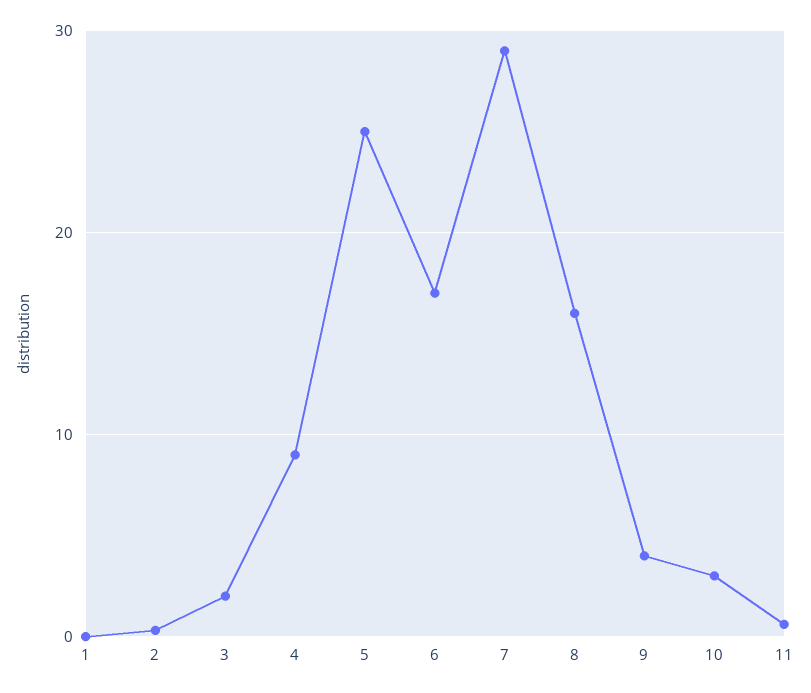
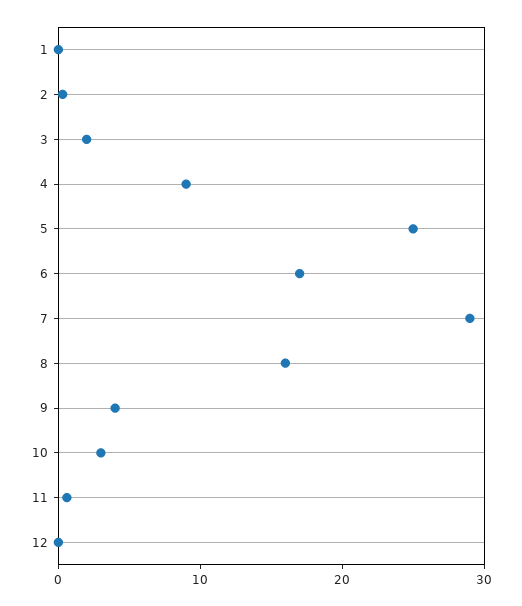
  {
    "1": 0,
    "2": 0,
    "3": 2,
    "4": 9,
    "5": 25,
    "6": 17,
    "7": 29,
    "8": 16,
    "9": 4,
    "10": 3,
-   "11": 1
+   "11": 1,
+   "12": 0
  }

